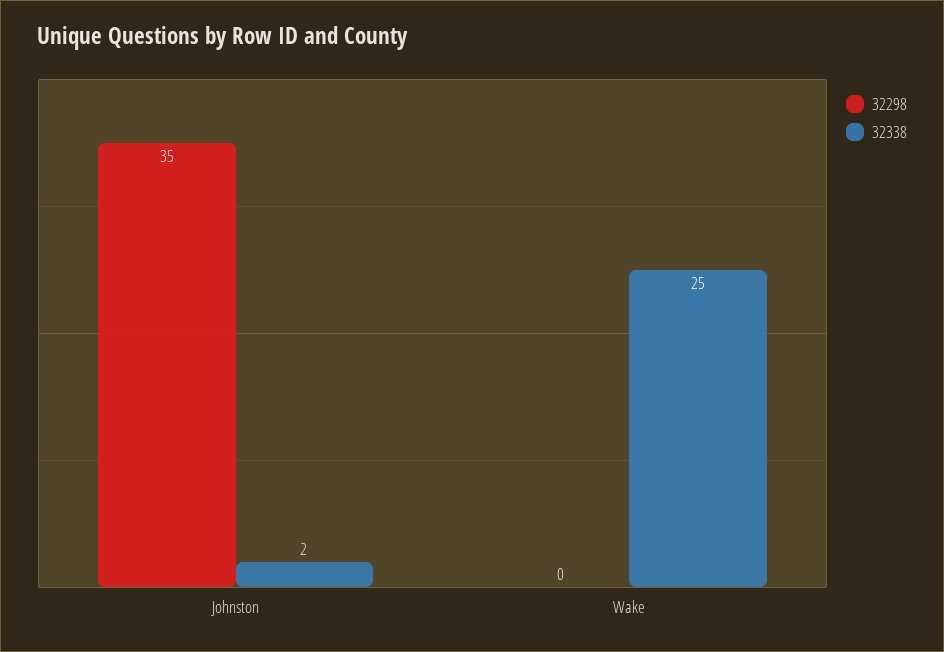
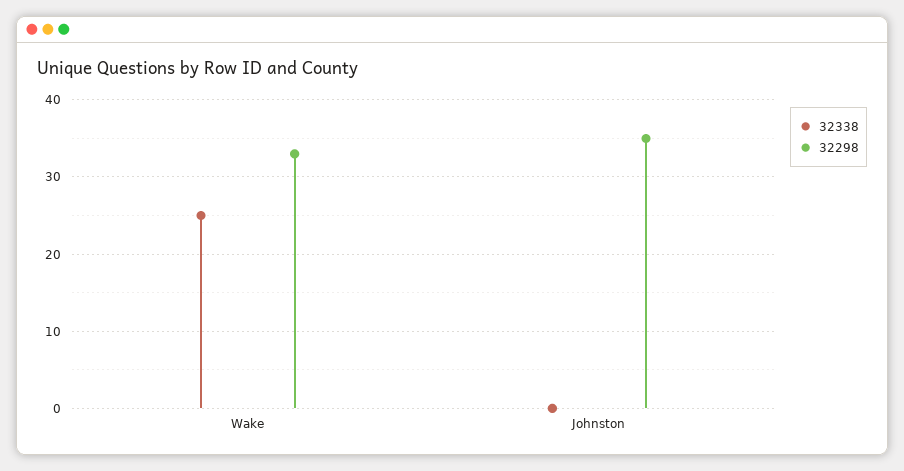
  {
    "32298": {
      "Johnston": 35,
-     "Wake": 0
+     "Wake": 33
    },
    "32338": {
-     "Johnston": 2,
+     "Johnston": 0,
      "Wake": 25
    }
  }

